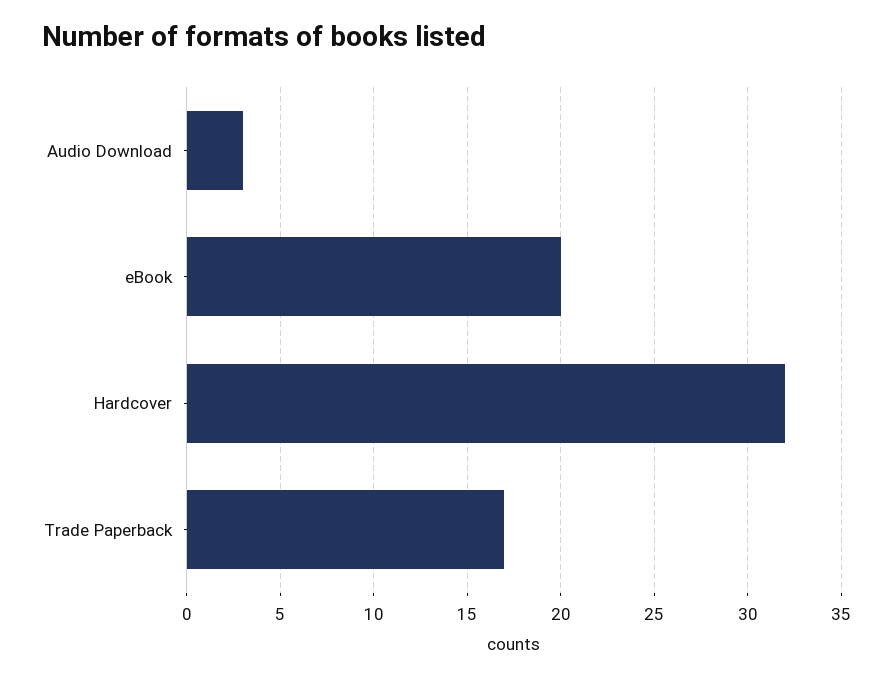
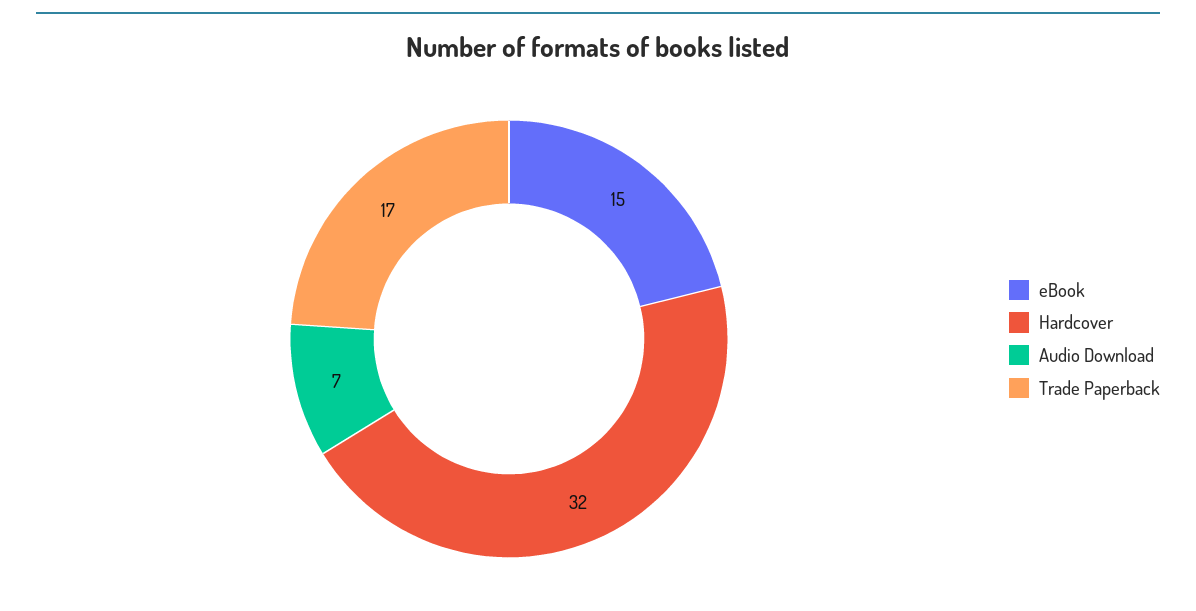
  {
-   "Audio Download": 3,
+   "Audio Download": 7,
-   "eBook": 20,
+   "eBook": 15,
    "Hardcover": 32,
    "Trade Paperback": 17
  }

